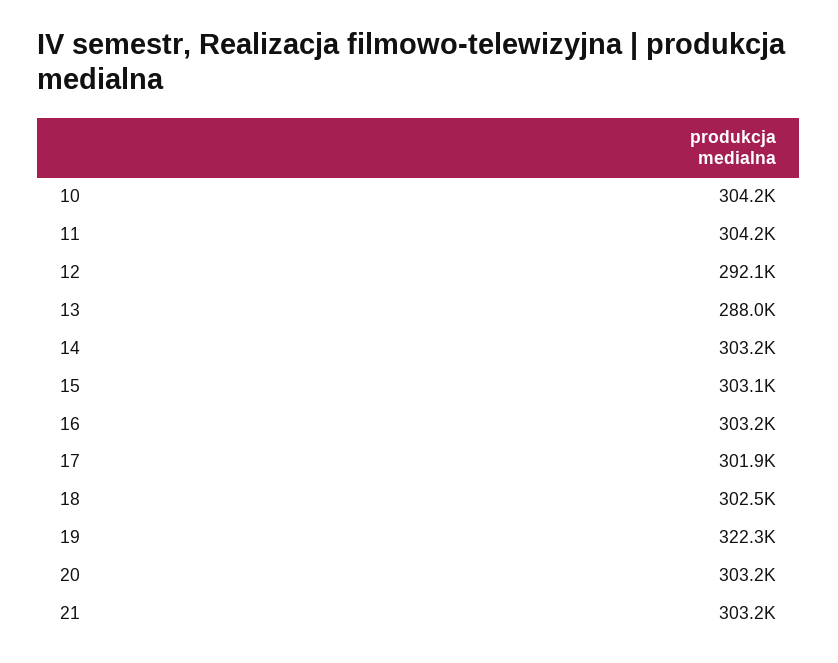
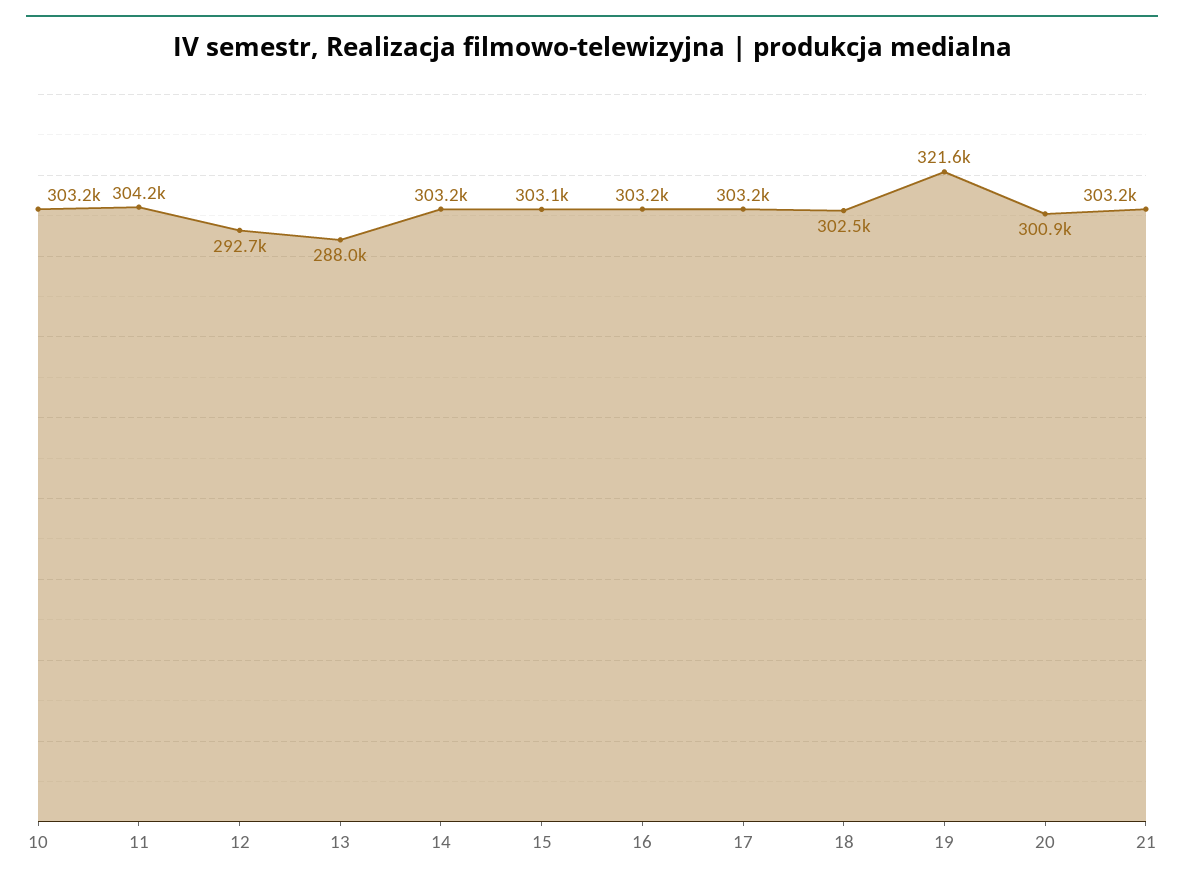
  {
-   "10": 304200,
+   "10": 303200,
    "11": 304200,
-   "12": 292100,
+   "12": 292700,
    "13": 288000,
    "14": 303200,
    "15": 303100,
    "16": 303200,
-   "17": 301900,
+   "17": 303200,
    "18": 302500,
-   "19": 322300,
+   "19": 321600,
-   "20": 303200,
+   "20": 300900,
    "21": 303200
  }

